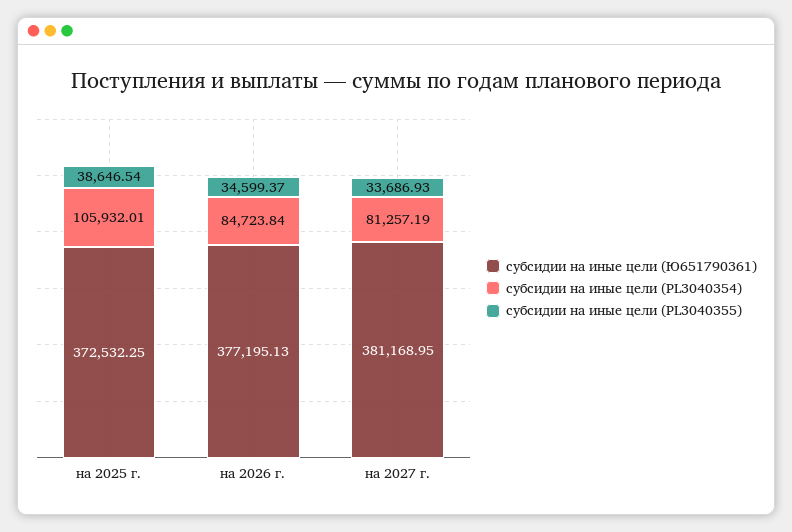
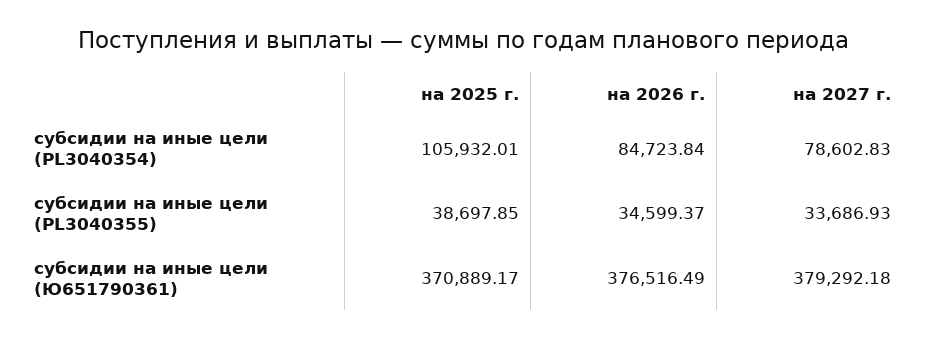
  {
    "субсидии на иные цели (Ю651790361)": {
-     "на 2025 г.": 372532.25,
+     "на 2025 г.": 370889.17,
-     "на 2026 г.": 377195.13,
+     "на 2026 г.": 376516.49,
-     "на 2027 г.": 381168.95
+     "на 2027 г.": 379292.18
    },
    "субсидии на иные цели (РL3040354)": {
      "на 2025 г.": 105932.01,
      "на 2026 г.": 84723.84,
-     "на 2027 г.": 81257.19
+     "на 2027 г.": 78602.83
    },
    "субсидии на иные цели (РL3040355)": {
-     "на 2025 г.": 38646.54,
+     "на 2025 г.": 38697.85,
      "на 2026 г.": 34599.37,
      "на 2027 г.": 33686.93
    }
  }

